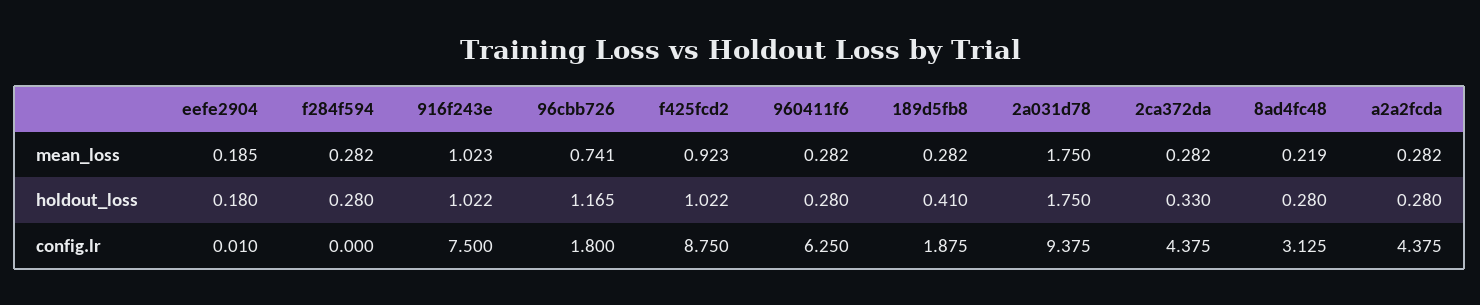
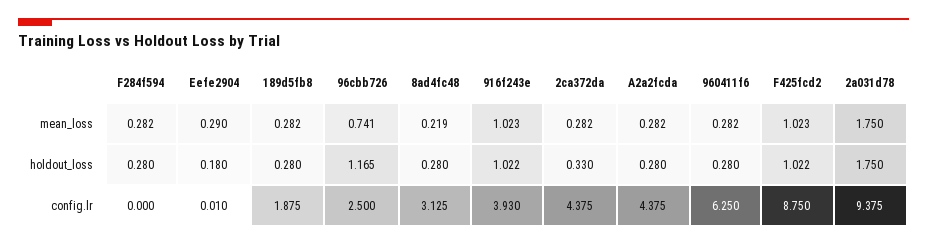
  {
    "eefe2904": {
-     "mean_loss": 0.185,
+     "mean_loss": 0.29,
      "holdout_loss": 0.18,
      "config.lr": 0.01
    },
    "f284f594": {
      "mean_loss": 0.282,
      "holdout_loss": 0.28,
      "config.lr": 0
    },
    "916f243e": {
      "mean_loss": 1.023,
      "holdout_loss": 1.022,
-     "config.lr": 7.5
+     "config.lr": 3.93
    },
    "96cbb726": {
      "mean_loss": 0.741,
      "holdout_loss": 1.165,
-     "config.lr": 1.8
+     "config.lr": 2.5
    },
    "f425fcd2": {
-     "mean_loss": 0.923,
+     "mean_loss": 1.023,
      "holdout_loss": 1.022,
      "config.lr": 8.75
    },
    "960411f6": {
      "mean_loss": 0.282,
      "holdout_loss": 0.28,
      "config.lr": 6.25
    },
    "189d5fb8": {
      "mean_loss": 0.282,
-     "holdout_loss": 0.41,
+     "holdout_loss": 0.28,
      "config.lr": 1.875
    },
    "2a031d78": {
      "mean_loss": 1.75,
      "holdout_loss": 1.75,
      "config.lr": 9.375
    },
    "2ca372da": {
      "mean_loss": 0.282,
      "holdout_loss": 0.33,
      "config.lr": 4.375
    },
    "8ad4fc48": {
      "mean_loss": 0.219,
      "holdout_loss": 0.28,
      "config.lr": 3.125
    },
    "a2a2fcda": {
      "mean_loss": 0.282,
      "holdout_loss": 0.28,
      "config.lr": 4.375
    }
  }

